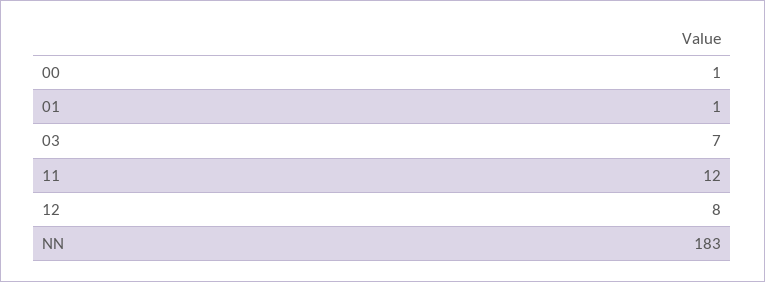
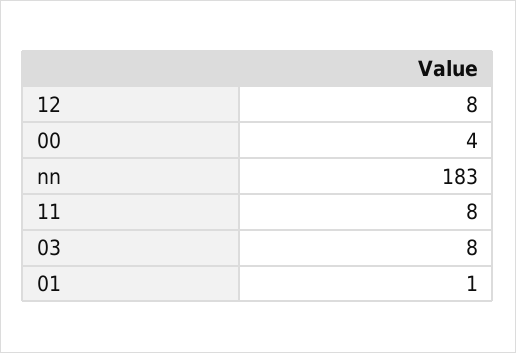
  {
-   "00": 1,
+   "00": 4,
    "01": 1,
-   "03": 7,
+   "03": 8,
-   "11": 12,
+   "11": 8,
    "12": 8,
    "NN": 183
  }

